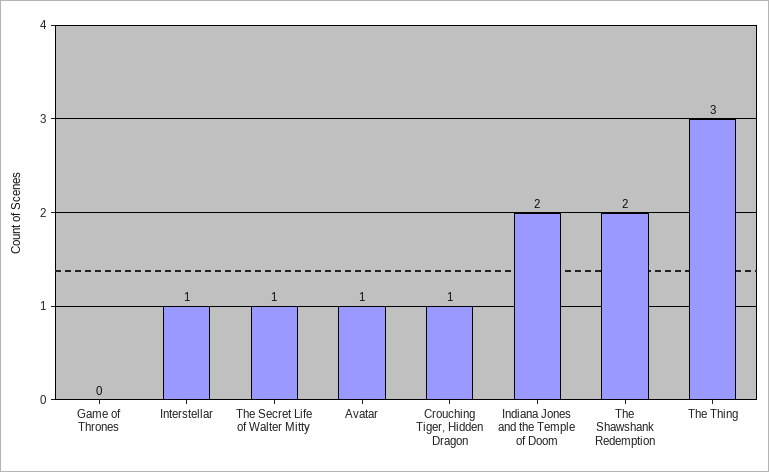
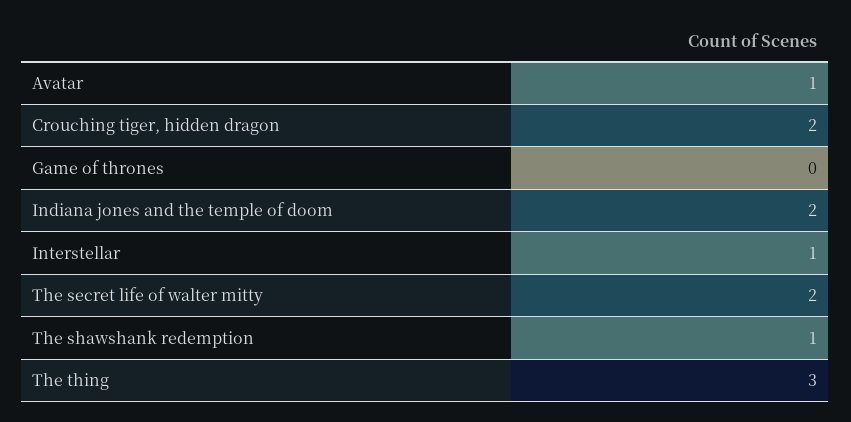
  {
    "Game of Thrones": 0,
    "Interstellar": 1,
-   "The Secret Life of Walter Mitty": 1,
+   "The Secret Life of Walter Mitty": 2,
    "Avatar": 1,
-   "Crouching Tiger, Hidden Dragon": 1,
+   "Crouching Tiger, Hidden Dragon": 2,
    "Indiana Jones and the Temple of Doom": 2,
-   "The Shawshank Redemption": 2,
+   "The Shawshank Redemption": 1,
    "The Thing": 3
  }

